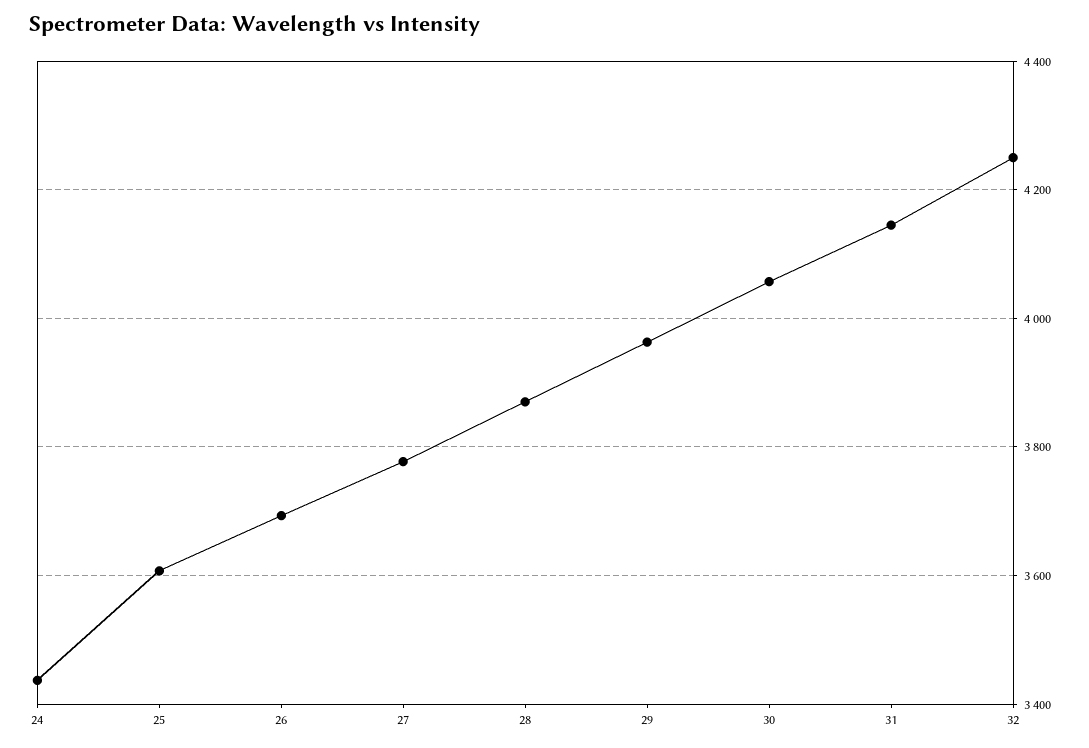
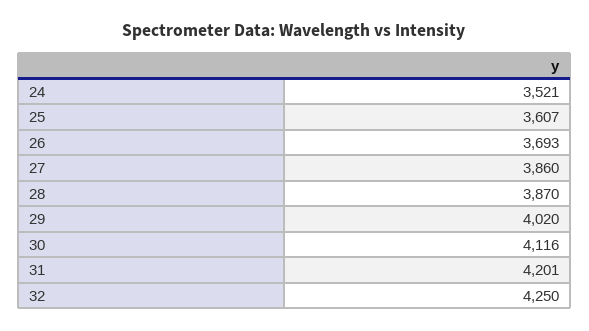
  {
-   "24": 3440,
+   "24": 3521,
    "25": 3607,
    "26": 3693,
-   "27": 3780,
+   "27": 3860,
    "28": 3870,
-   "29": 3960,
+   "29": 4020,
-   "30": 4060,
+   "30": 4116,
-   "31": 4140,
+   "31": 4201,
    "32": 4250
  }

